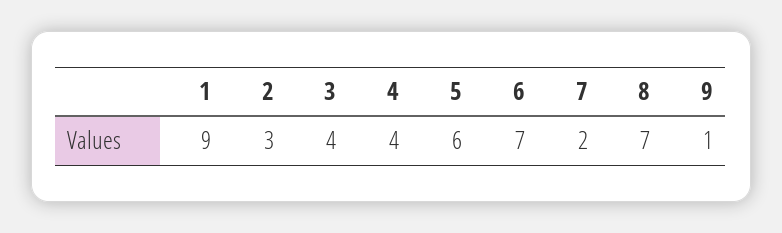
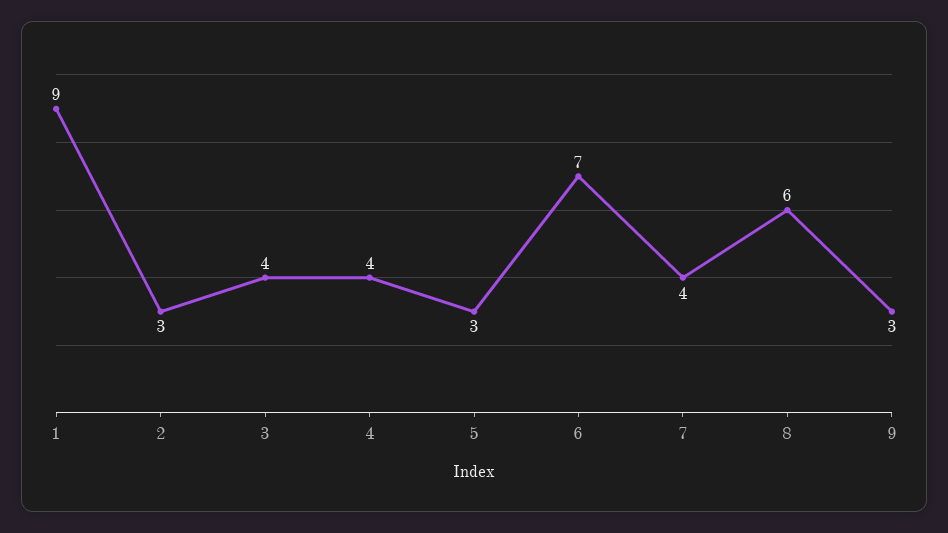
  {
    "1": 9,
    "2": 3,
    "3": 4,
    "4": 4,
-   "5": 6,
+   "5": 3,
    "6": 7,
-   "7": 2,
+   "7": 4,
-   "8": 7,
+   "8": 6,
-   "9": 1
+   "9": 3
  }

